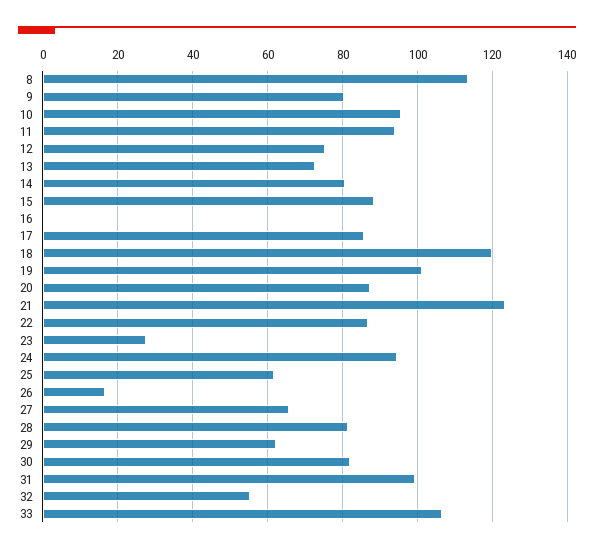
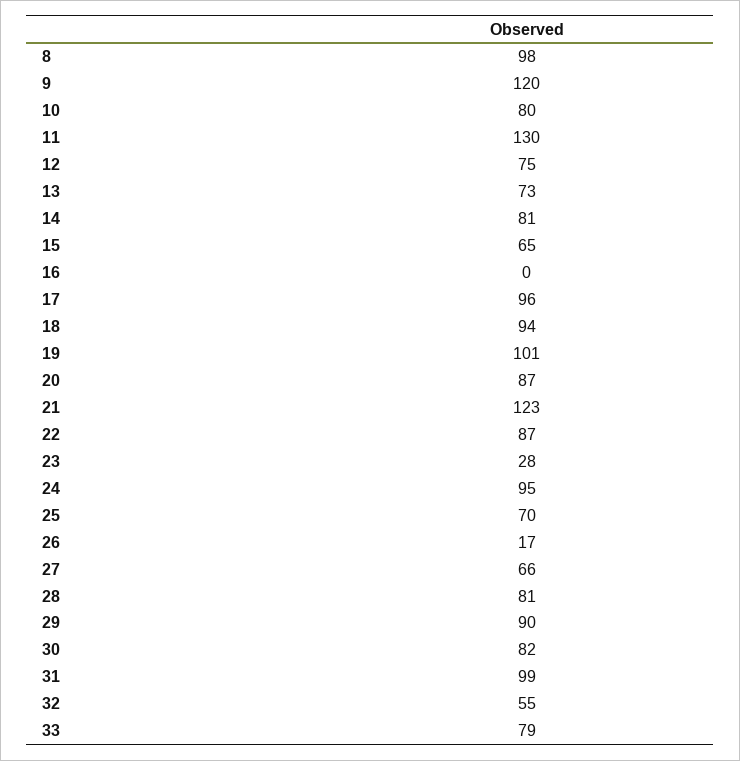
  {
-   "8": 114,
+   "8": 98,
-   "9": 80,
+   "9": 120,
-   "10": 96,
+   "10": 80,
-   "11": 94,
+   "11": 130,
    "12": 75,
    "13": 73,
    "14": 81,
-   "15": 88,
+   "15": 65,
    "16": 0,
-   "17": 86,
+   "17": 96,
-   "18": 120,
+   "18": 94,
    "19": 101,
    "20": 87,
    "21": 123,
    "22": 87,
    "23": 28,
    "24": 95,
-   "25": 62,
+   "25": 70,
    "26": 17,
    "27": 66,
    "28": 81,
-   "29": 62,
+   "29": 90,
    "30": 82,
    "31": 99,
    "32": 55,
-   "33": 106
+   "33": 79
  }

